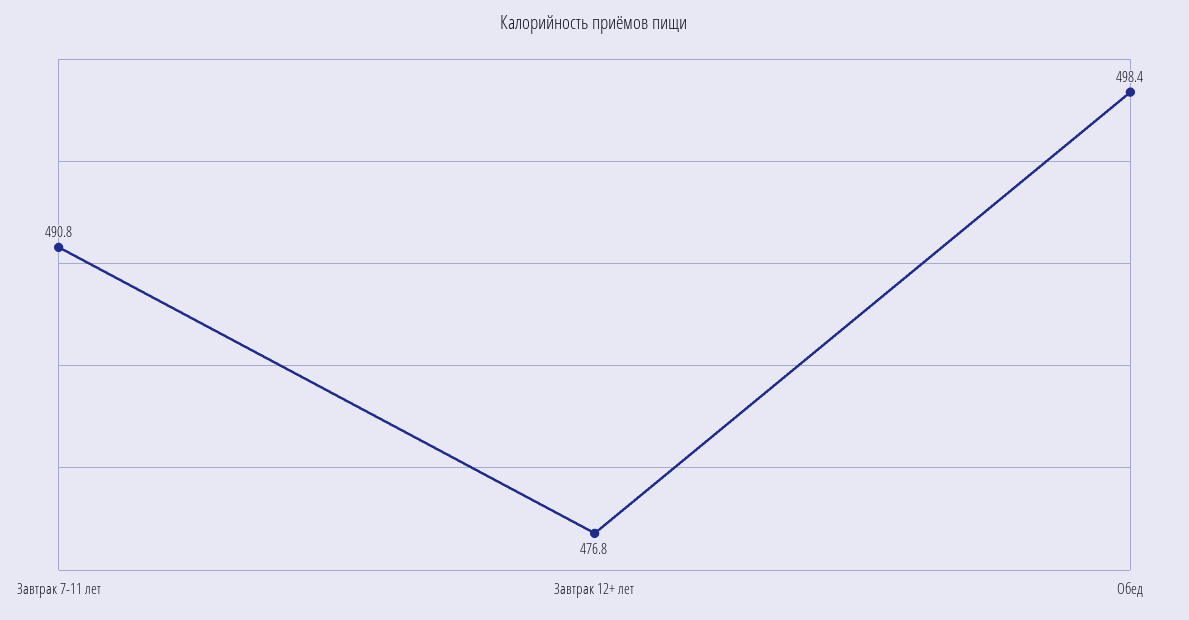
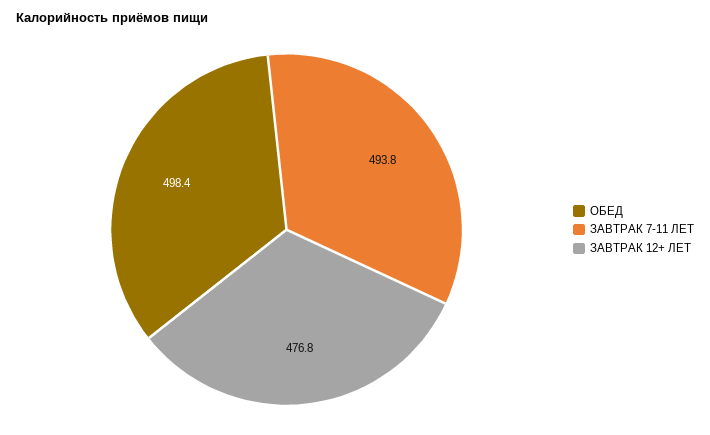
  {
-   "Завтрак 7-11 лет": 490.8,
+   "Завтрак 7-11 лет": 493.8,
    "Завтрак 12+ лет": 476.8,
    "Обед": 498.4
  }

